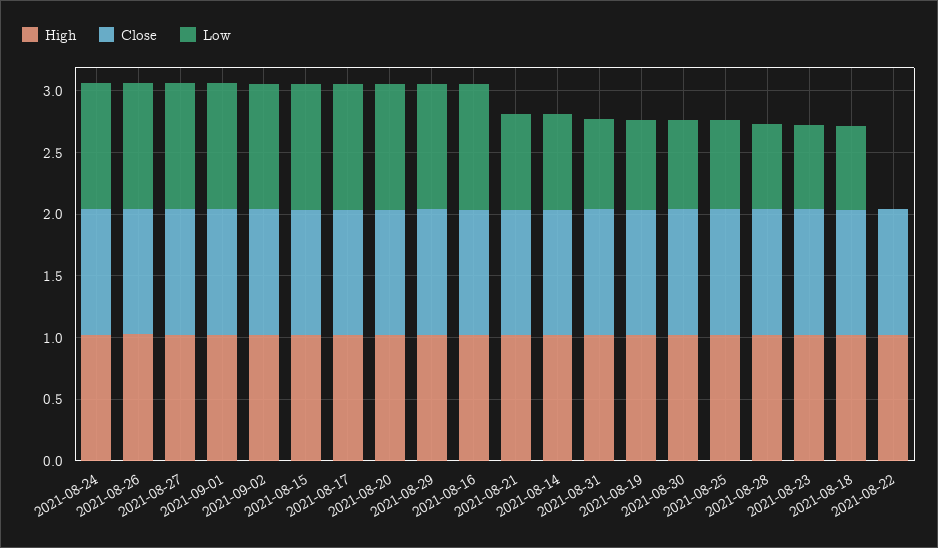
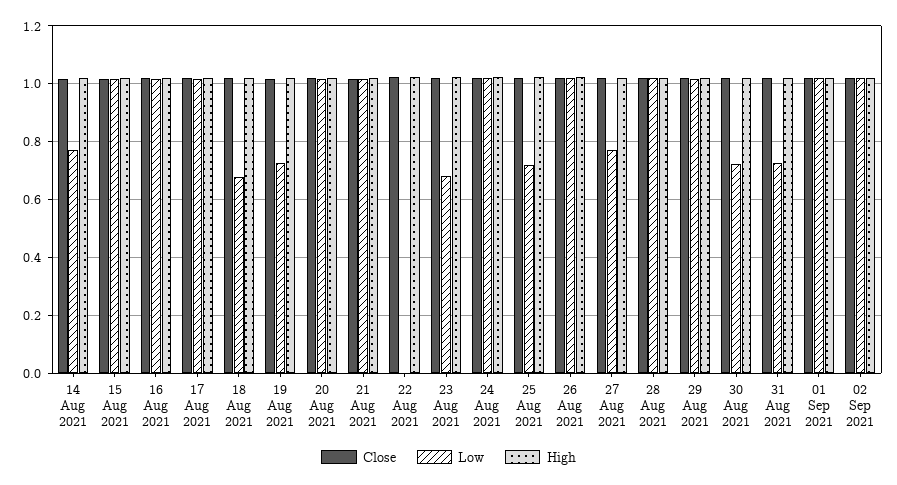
  {
    "High": {
      "2021-08-24": 1.025,
      "2021-08-26": 1.025,
      "2021-08-27": 1.025,
      "2021-09-01": 1.025,
      "2021-09-02": 1.025,
      "2021-08-15": 1.025,
      "2021-08-17": 1.025,
      "2021-08-20": 1.025,
      "2021-08-29": 1.025,
      "2021-08-16": 1.025,
      "2021-08-21": 1.025,
      "2021-08-14": 1.025,
      "2021-08-31": 1.025,
      "2021-08-19": 1.025,
      "2021-08-30": 1.025,
      "2021-08-25": 1.025,
      "2021-08-28": 1.025,
      "2021-08-23": 1.025,
      "2021-08-18": 1.025,
      "2021-08-22": 1.025
    },
    "Close": {
      "2021-08-24": 1.025,
      "2021-08-26": 1.025,
      "2021-08-27": 1.025,
      "2021-09-01": 1.025,
      "2021-09-02": 1.025,
      "2021-08-15": 1.025,
      "2021-08-17": 1.025,
      "2021-08-20": 1.025,
      "2021-08-29": 1.025,
      "2021-08-16": 1.025,
      "2021-08-21": 1.025,
      "2021-08-14": 1.025,
      "2021-08-31": 1.025,
      "2021-08-19": 1.025,
      "2021-08-30": 1.025,
      "2021-08-25": 1.025,
      "2021-08-28": 1.025,
      "2021-08-23": 1.025,
      "2021-08-18": 1.025,
      "2021-08-22": 1.025
    },
    "Low": {
      "2021-08-24": 1.025,
      "2021-08-26": 1.025,
-     "2021-08-27": 1,
+     "2021-08-27": 0.775,
      "2021-09-01": 1.025,
      "2021-09-02": 1.025,
      "2021-08-15": 1.025,
      "2021-08-17": 1.025,
      "2021-08-20": 1.025,
      "2021-08-29": 1.025,
      "2021-08-16": 1.025,
-     "2021-08-21": 0.8,
+     "2021-08-21": 1.025,
      "2021-08-14": 0.775,
      "2021-08-31": 0.725,
      "2021-08-19": 0.725,
      "2021-08-30": 0.725,
      "2021-08-25": 0.725,
-     "2021-08-28": 0.7,
+     "2021-08-28": 1.025,
      "2021-08-23": 0.675,
      "2021-08-18": 0.675,
      "2021-08-22": 0
    }
  }

